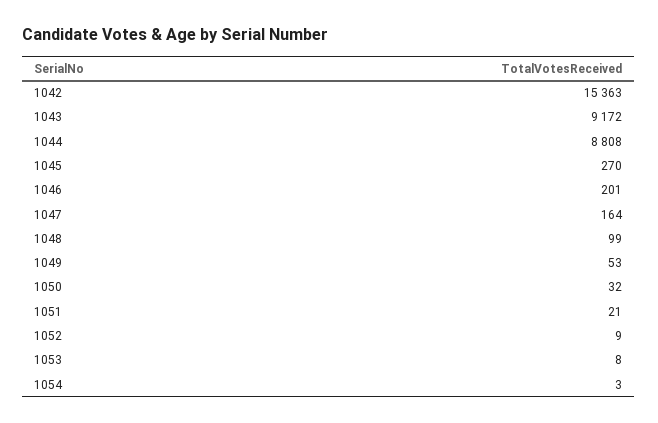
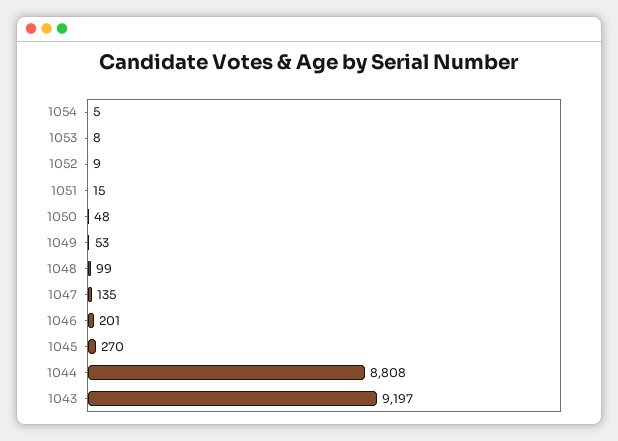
  {
-   "1042": 15363,
-   "1043": 9172,
+   "1043": 9197,
    "1044": 8808,
    "1045": 270,
    "1046": 201,
-   "1047": 164,
+   "1047": 135,
    "1048": 99,
    "1049": 53,
-   "1050": 32,
+   "1050": 48,
-   "1051": 21,
+   "1051": 15,
    "1052": 9,
    "1053": 8,
-   "1054": 3
+   "1054": 5
  }

